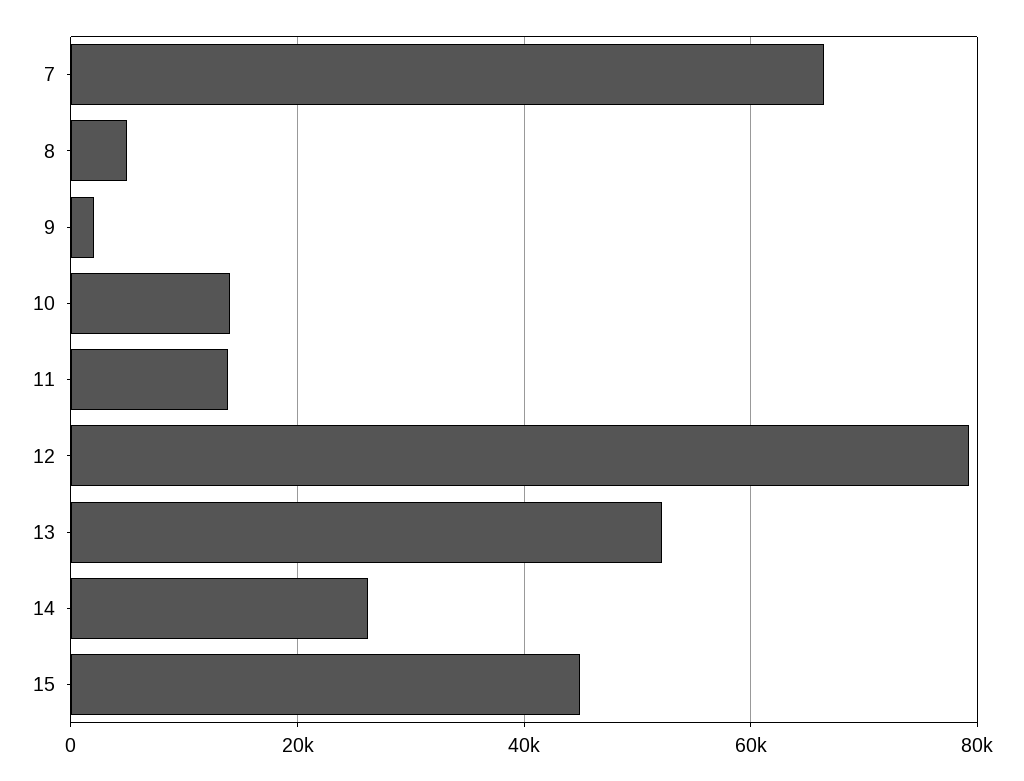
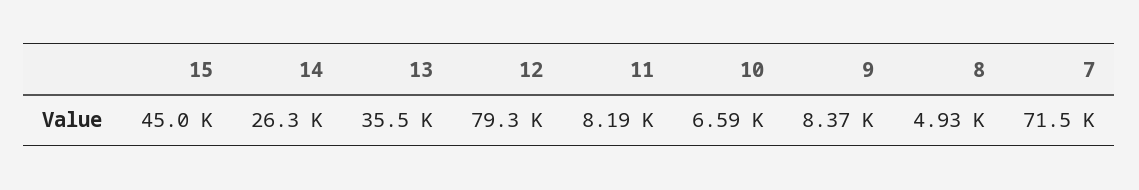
  {
-   "7": 66000,
+   "7": 71500,
    "8": 4930,
-   "9": 2000,
+   "9": 8370,
-   "10": 14000,
+   "10": 6590,
-   "11": 14000,
+   "11": 8190,
    "12": 79300,
-   "13": 52000,
+   "13": 35500,
    "14": 26300,
    "15": 45000
  }

